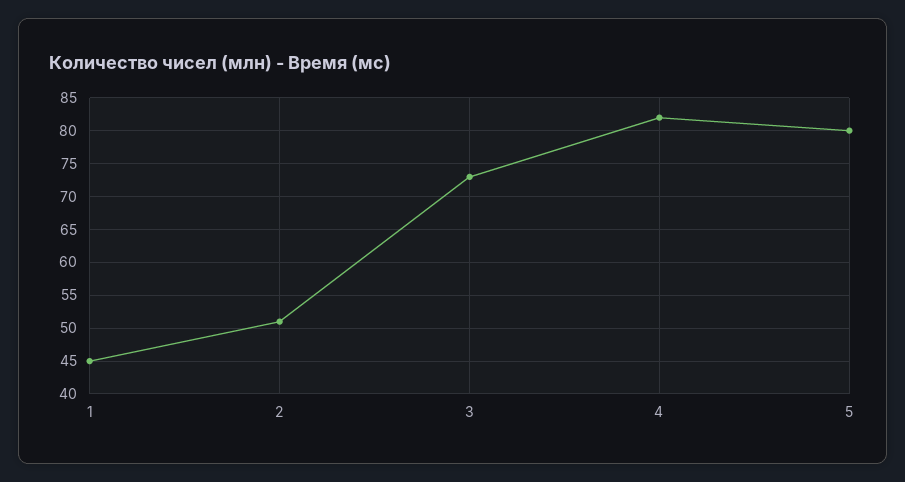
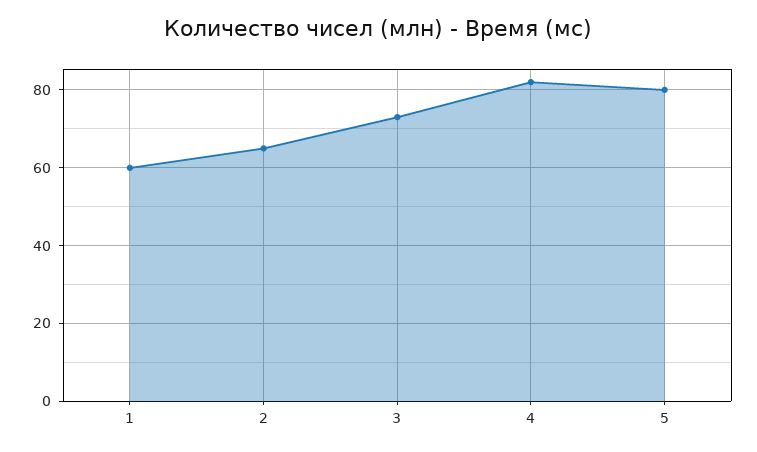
  {
-   "1": 45,
+   "1": 60,
-   "2": 51,
+   "2": 65,
    "3": 73,
    "4": 82,
    "5": 80
  }

